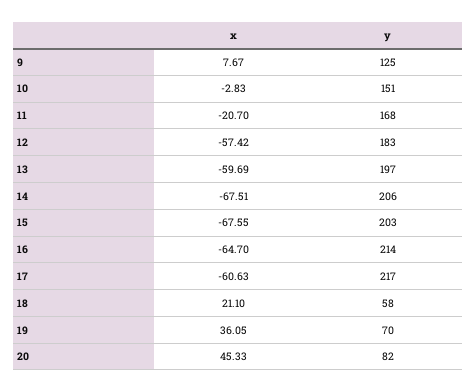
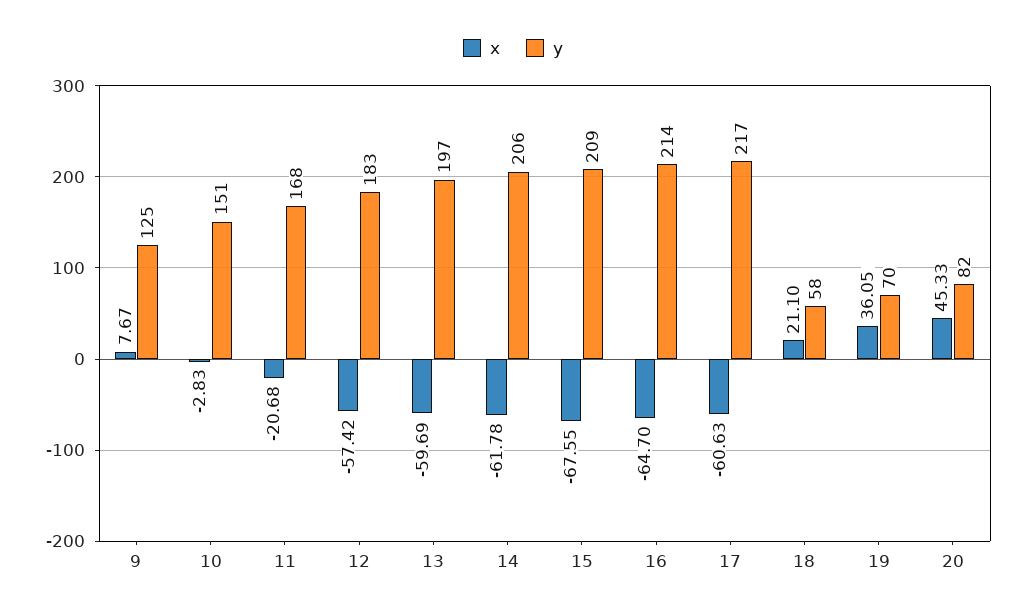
  {
    "x": {
      "9": 7.67,
      "10": -2.83,
-     "11": -20.7,
+     "11": -20.68,
      "12": -57.42,
      "13": -59.69,
-     "14": -67.51,
+     "14": -61.78,
      "15": -67.55,
      "16": -64.7,
      "17": -60.63,
      "18": 21.1,
      "19": 36.05,
      "20": 45.33
    },
    "y": {
      "9": 125,
      "10": 151,
      "11": 168,
      "12": 183,
      "13": 197,
      "14": 206,
-     "15": 203,
+     "15": 209,
      "16": 214,
      "17": 217,
      "18": 58,
      "19": 70,
      "20": 82
    }
  }

